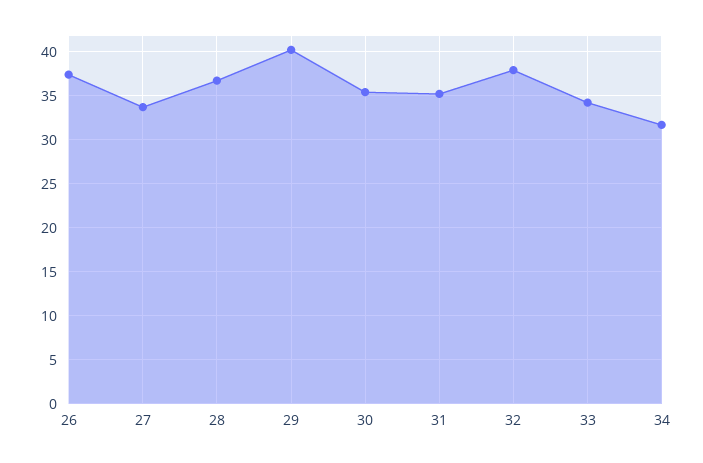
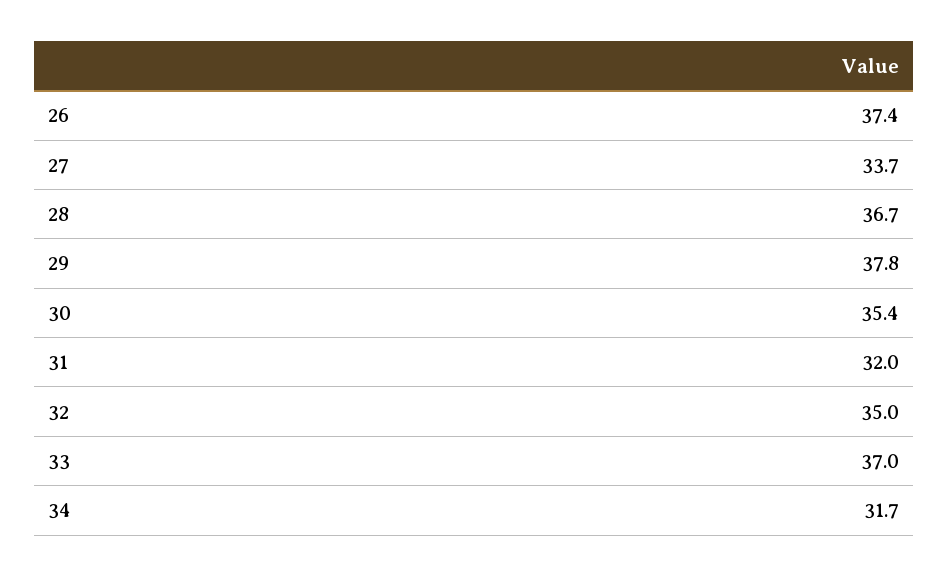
  {
    "26": 37.4,
    "27": 33.7,
    "28": 36.7,
-   "29": 40,
+   "29": 37.8,
    "30": 35.4,
-   "31": 35,
+   "31": 32,
-   "32": 38,
+   "32": 35,
-   "33": 34,
+   "33": 37,
    "34": 31.7
  }

